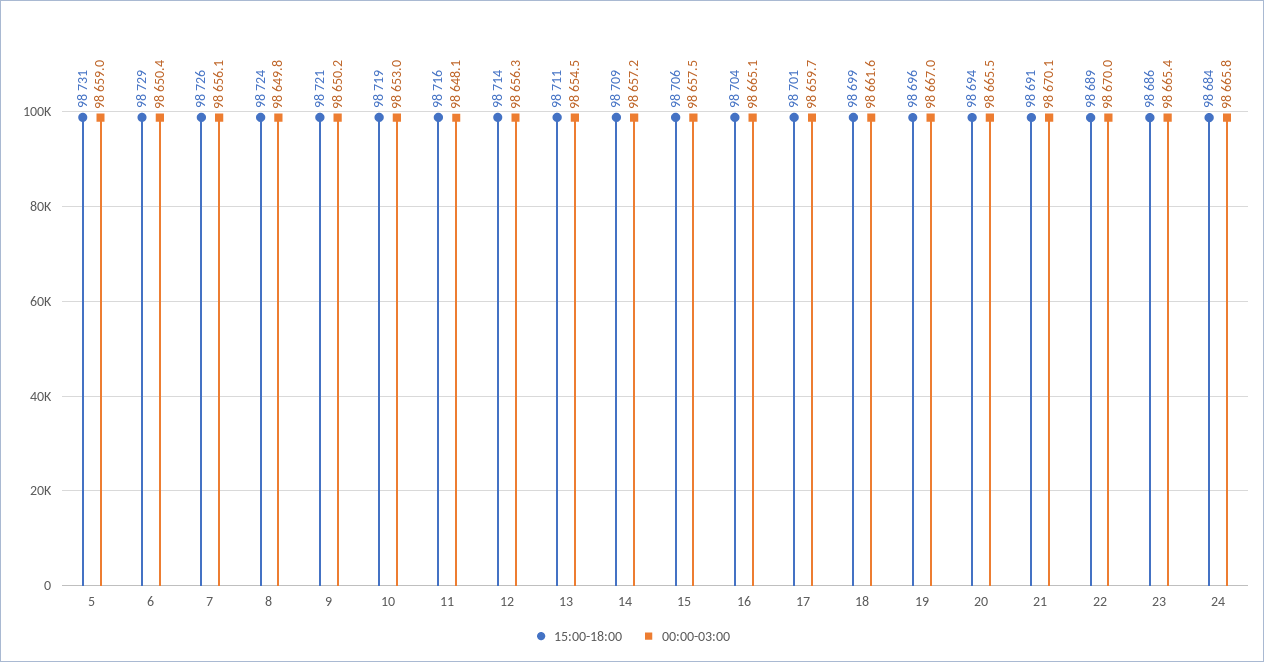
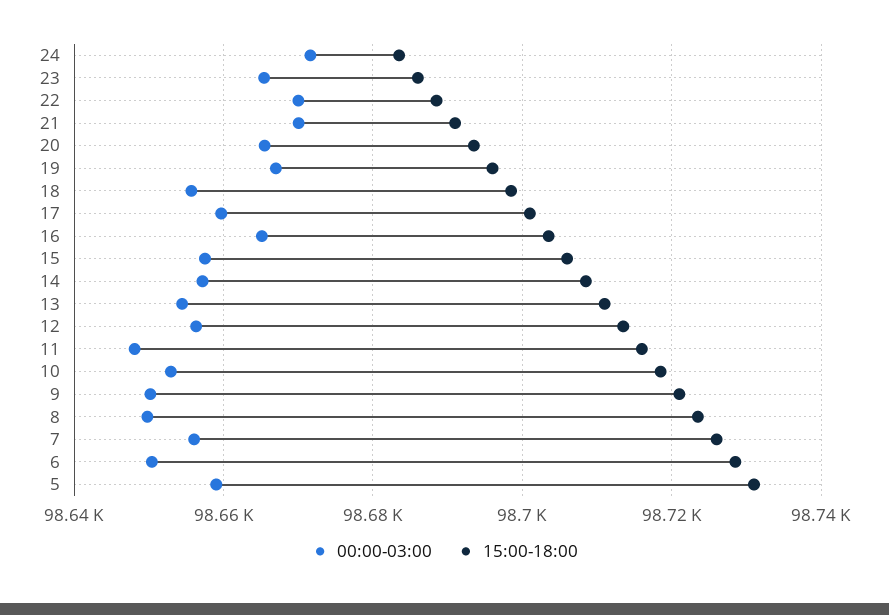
  {
    "15:00-18:00": {
      "5": 98731,
      "6": 98729,
      "7": 98726,
      "8": 98724,
      "9": 98721,
      "10": 98719,
      "11": 98716,
      "12": 98714,
      "13": 98711,
      "14": 98709,
      "15": 98706,
      "16": 98704,
      "17": 98701,
      "18": 98699,
      "19": 98696,
      "20": 98694,
      "21": 98691,
      "22": 98689,
      "23": 98686,
      "24": 98684
    },
    "00:00-03:00": {
      "5": 98659,
      "6": 98650.4,
      "7": 98656.1,
      "8": 98649.8,
      "9": 98650.2,
      "10": 98653,
      "11": 98648.1,
      "12": 98656.3,
      "13": 98654.5,
      "14": 98657.2,
      "15": 98657.5,
      "16": 98665.1,
      "17": 98659.7,
-     "18": 98661.6,
+     "18": 98656,
      "19": 98667,
      "20": 98665.5,
      "21": 98670.1,
      "22": 98670,
      "23": 98665.4,
-     "24": 98665.8
+     "24": 98672
    }
  }

